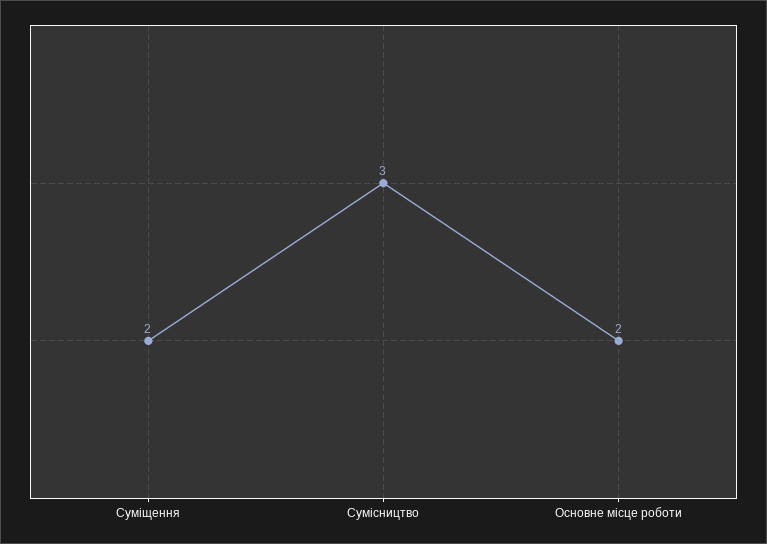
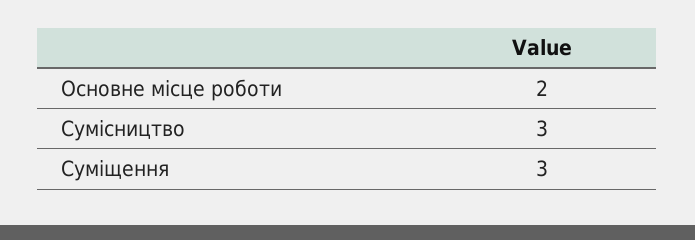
  {
-   "Суміщення": 2,
+   "Суміщення": 3,
    "Сумісництво": 3,
    "Основне місце роботи": 2
  }

